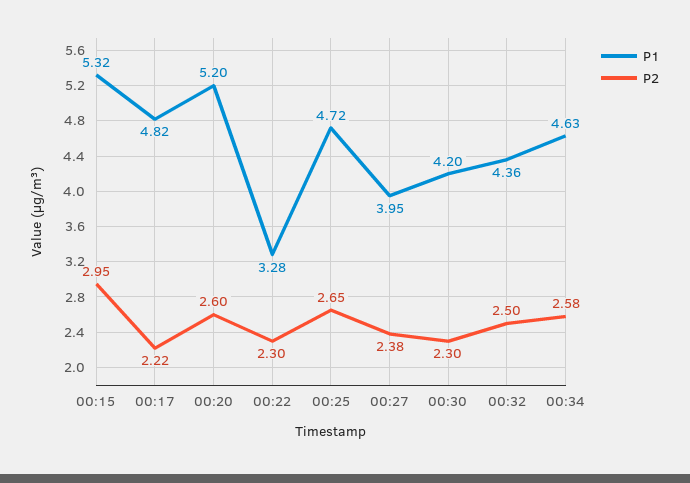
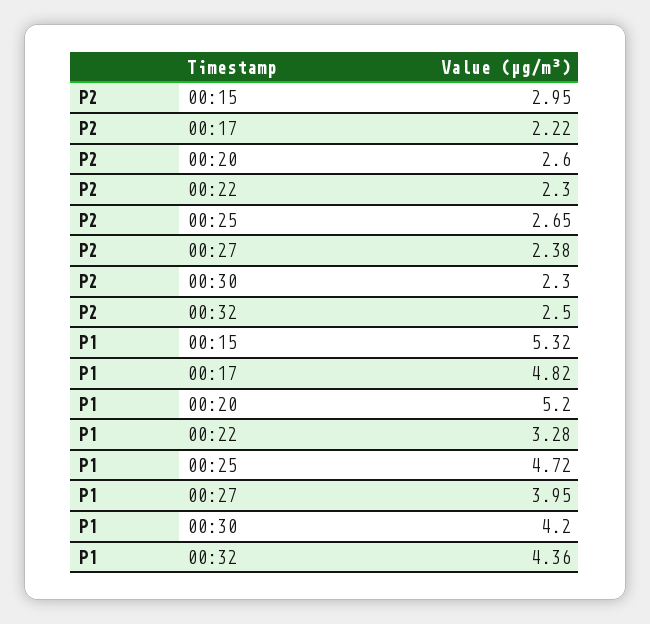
  {
    "P1": {
      "00:15": 5.32,
      "00:17": 4.82,
      "00:20": 5.2,
      "00:22": 3.28,
      "00:25": 4.72,
      "00:27": 3.95,
      "00:30": 4.2,
-     "00:32": 4.36,
+     "00:32": 4.36
-     "00:34": 4.63
    },
    "P2": {
      "00:15": 2.95,
      "00:17": 2.22,
      "00:20": 2.6,
      "00:22": 2.3,
      "00:25": 2.65,
      "00:27": 2.38,
      "00:30": 2.3,
-     "00:32": 2.5,
+     "00:32": 2.5
-     "00:34": 2.58
    }
  }

